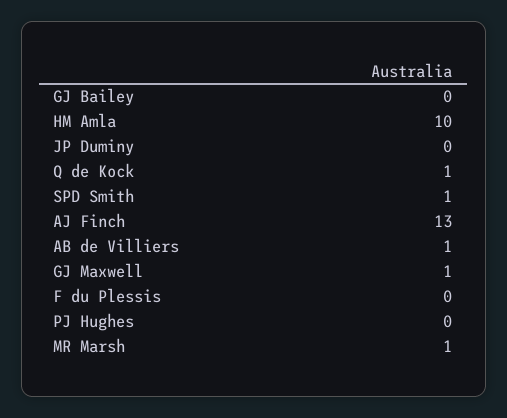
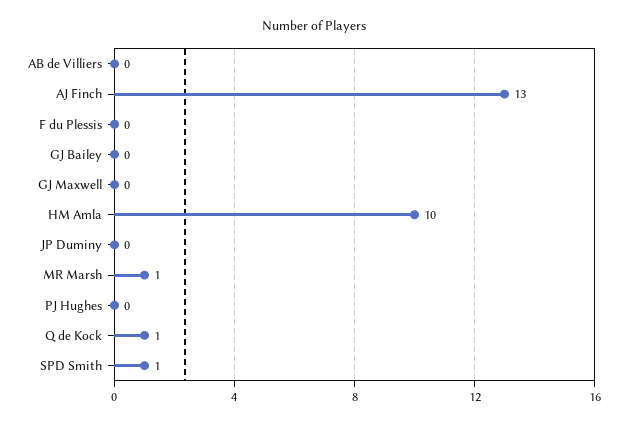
  {
    "GJ Bailey": 0,
    "HM Amla": 10,
    "JP Duminy": 0,
    "Q de Kock": 1,
    "SPD Smith": 1,
    "AJ Finch": 13,
-   "AB de Villiers": 1,
+   "AB de Villiers": 0,
-   "GJ Maxwell": 1,
+   "GJ Maxwell": 0,
    "F du Plessis": 0,
    "PJ Hughes": 0,
    "MR Marsh": 1
  }

